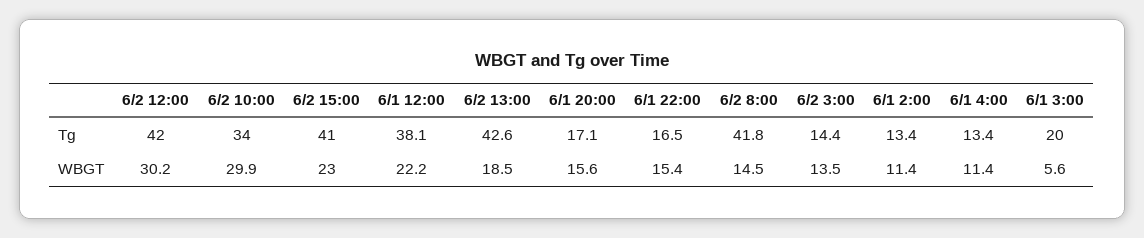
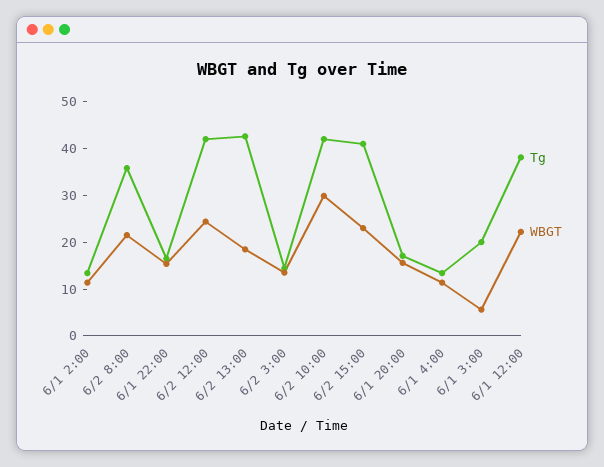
  {
    "Tg": {
      "6/2 12:00": 42,
-     "6/2 10:00": 34,
+     "6/2 10:00": 42,
      "6/2 15:00": 41,
      "6/1 12:00": 38.1,
      "6/2 13:00": 42.6,
      "6/1 20:00": 17.1,
      "6/1 22:00": 16.5,
-     "6/2 8:00": 41.8,
+     "6/2 8:00": 36,
      "6/2 3:00": 14.4,
      "6/1 2:00": 13.4,
      "6/1 4:00": 13.4,
      "6/1 3:00": 20
    },
    "WBGT": {
-     "6/2 12:00": 30.2,
+     "6/2 12:00": 24,
      "6/2 10:00": 29.9,
      "6/2 15:00": 23,
      "6/1 12:00": 22.2,
      "6/2 13:00": 18.5,
      "6/1 20:00": 15.6,
      "6/1 22:00": 15.4,
-     "6/2 8:00": 14.5,
+     "6/2 8:00": 22,
      "6/2 3:00": 13.5,
      "6/1 2:00": 11.4,
      "6/1 4:00": 11.4,
      "6/1 3:00": 5.6
    }
  }

